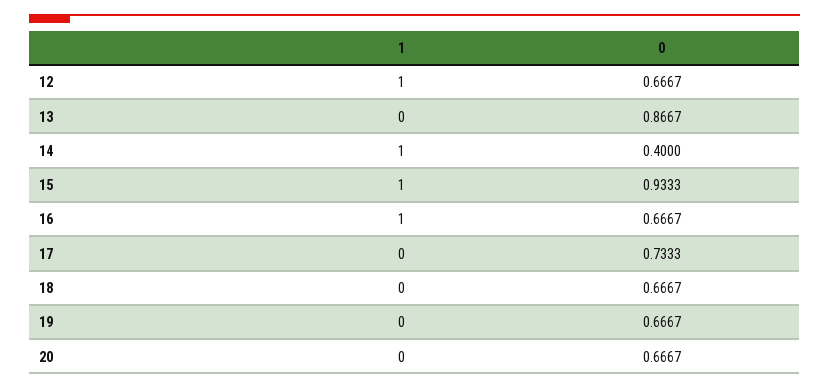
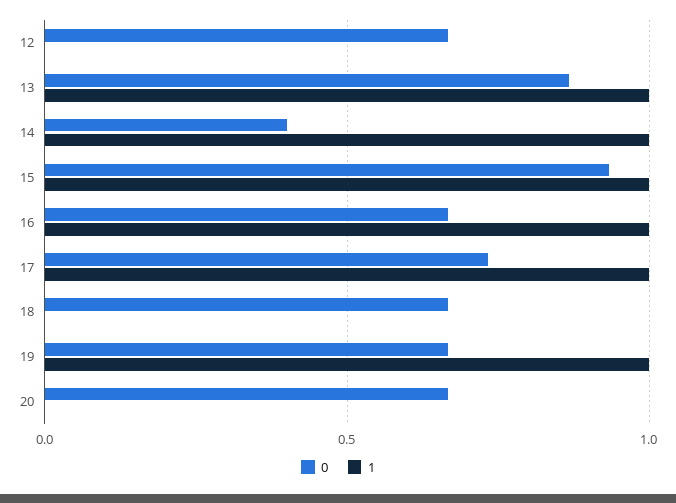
  {
    "1": {
-     "12": 1,
+     "12": 0,
-     "13": 0,
+     "13": 1,
      "14": 1,
      "15": 1,
      "16": 1,
-     "17": 0,
+     "17": 1,
      "18": 0,
-     "19": 0,
+     "19": 1,
      "20": 0
    },
    "0": {
      "12": 0.6667,
      "13": 0.8667,
      "14": 0.4,
      "15": 0.9333,
      "16": 0.6667,
      "17": 0.7333,
      "18": 0.6667,
      "19": 0.6667,
      "20": 0.6667
    }
  }

